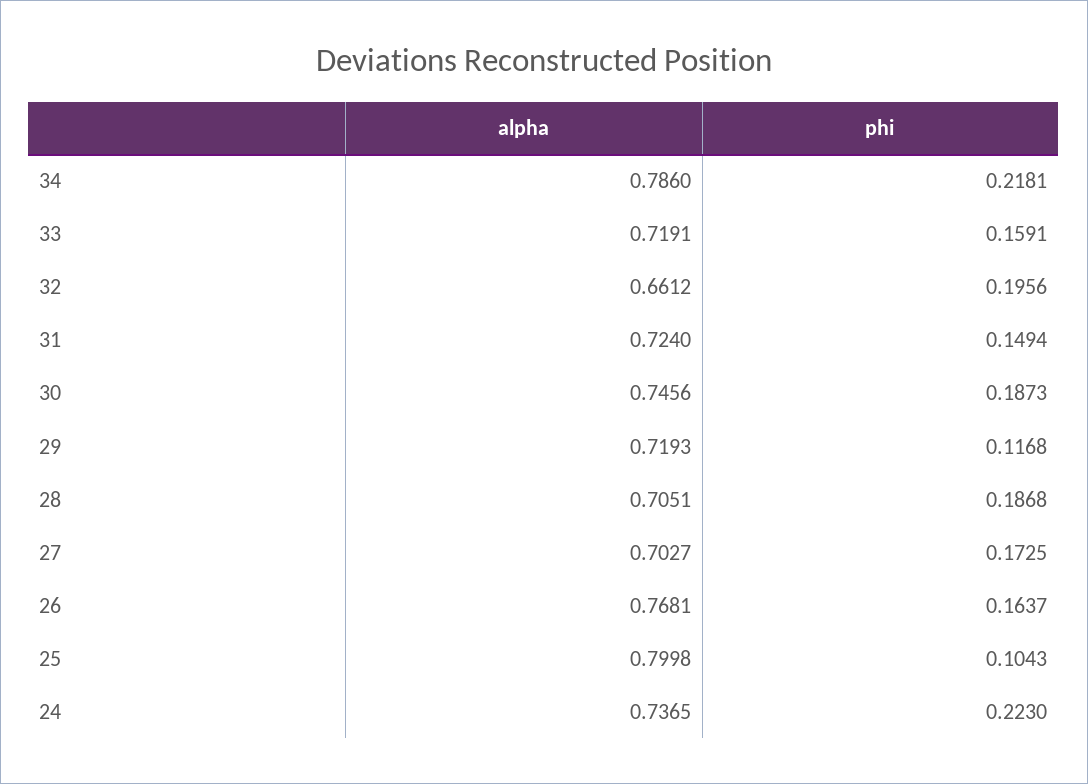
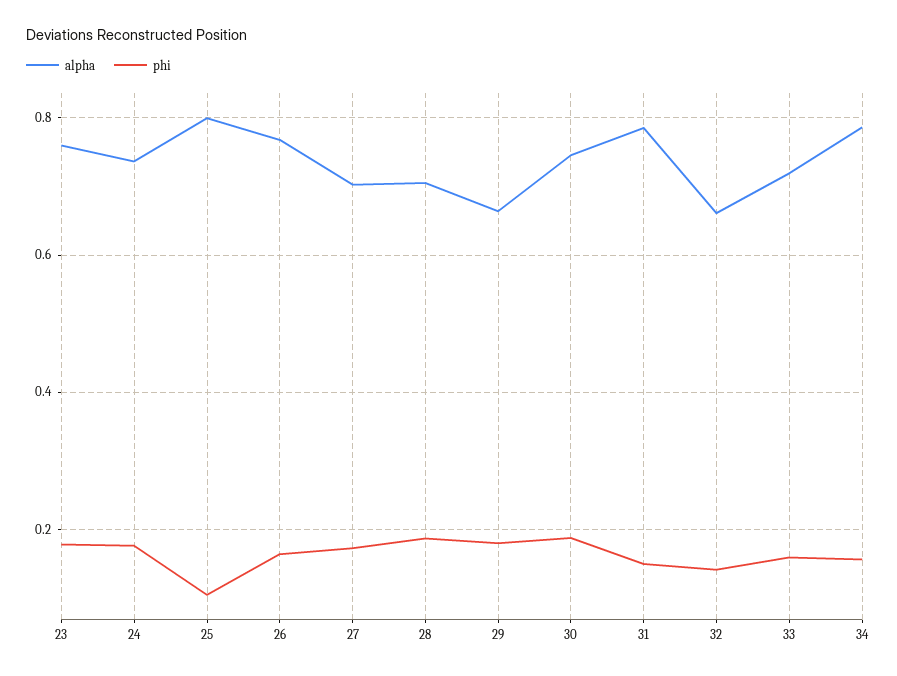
  {
    "alpha": {
      "34": 0.786,
      "33": 0.7191,
      "32": 0.6612,
-     "31": 0.724,
+     "31": 0.78,
      "30": 0.7456,
-     "29": 0.7193,
+     "29": 0.66,
      "28": 0.7051,
      "27": 0.7027,
      "26": 0.7681,
      "25": 0.7998,
-     "24": 0.7365
+     "24": 0.7365,
+     "23": 0.76
    },
    "phi": {
-     "34": 0.2181,
+     "34": 0.16,
      "33": 0.1591,
-     "32": 0.1956,
+     "32": 0.14,
      "31": 0.1494,
      "30": 0.1873,
-     "29": 0.1168,
+     "29": 0.18,
      "28": 0.1868,
      "27": 0.1725,
      "26": 0.1637,
      "25": 0.1043,
-     "24": 0.223
+     "24": 0.18,
+     "23": 0.18
    }
  }

